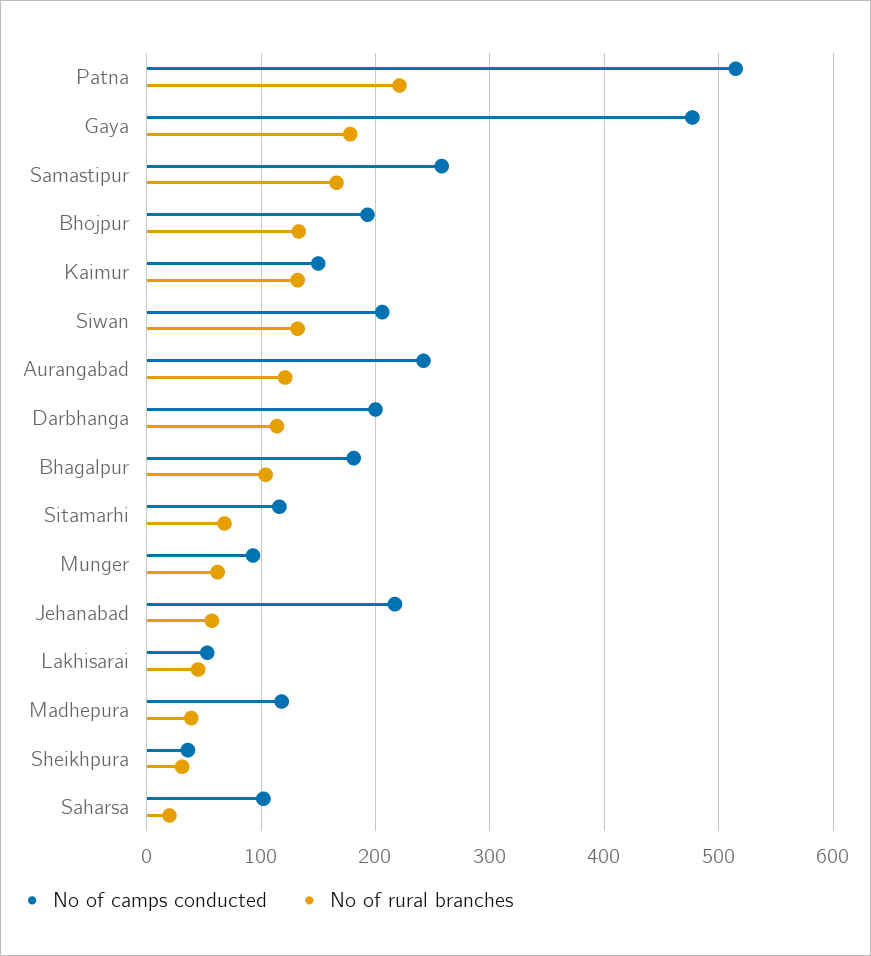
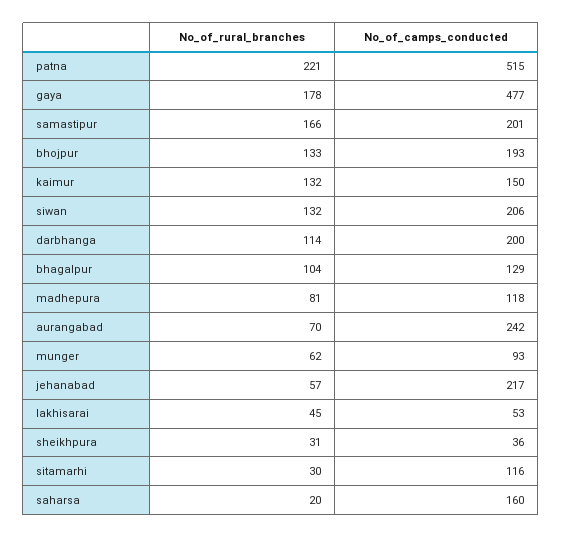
  {
    "No of camps conducted": {
      "Patna": 515,
      "Gaya": 477,
-     "Samastipur": 260,
+     "Samastipur": 201,
      "Bhojpur": 193,
      "Kaimur": 150,
      "Siwan": 206,
      "Aurangabad": 242,
      "Darbhanga": 200,
-     "Bhagalpur": 180,
+     "Bhagalpur": 129,
      "Sitamarhi": 116,
      "Munger": 93,
      "Jehanabad": 217,
      "Lakhisarai": 53,
      "Madhepura": 118,
      "Sheikhpura": 36,
-     "Saharsa": 100
+     "Saharsa": 160
    },
    "No of rural branches": {
      "Patna": 221,
      "Gaya": 178,
      "Samastipur": 166,
      "Bhojpur": 133,
      "Kaimur": 132,
      "Siwan": 132,
-     "Aurangabad": 120,
+     "Aurangabad": 70,
      "Darbhanga": 114,
      "Bhagalpur": 104,
-     "Sitamarhi": 70,
+     "Sitamarhi": 30,
      "Munger": 62,
      "Jehanabad": 57,
      "Lakhisarai": 45,
-     "Madhepura": 40,
+     "Madhepura": 81,
      "Sheikhpura": 31,
      "Saharsa": 20
    }
  }

